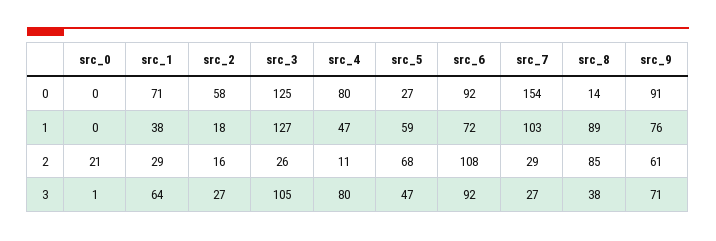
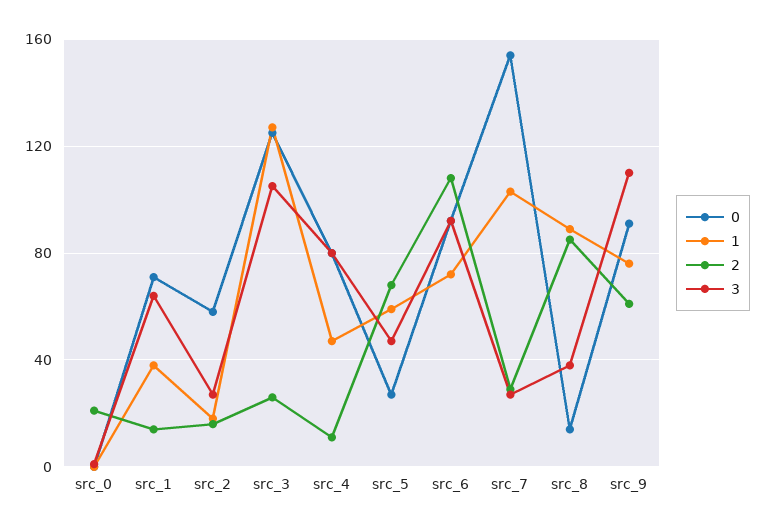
  {
    "0": {
      "src_0": 0,
      "src_1": 71,
      "src_2": 58,
      "src_3": 125,
      "src_4": 80,
      "src_5": 27,
      "src_6": 92,
      "src_7": 154,
      "src_8": 14,
      "src_9": 91
    },
    "1": {
      "src_0": 0,
      "src_1": 38,
      "src_2": 18,
      "src_3": 127,
      "src_4": 47,
      "src_5": 59,
      "src_6": 72,
      "src_7": 103,
      "src_8": 89,
      "src_9": 76
    },
    "2": {
      "src_0": 21,
-     "src_1": 29,
+     "src_1": 15,
      "src_2": 16,
      "src_3": 26,
      "src_4": 11,
      "src_5": 68,
      "src_6": 108,
      "src_7": 29,
      "src_8": 85,
      "src_9": 61
    },
    "3": {
      "src_0": 1,
      "src_1": 64,
      "src_2": 27,
      "src_3": 105,
      "src_4": 80,
      "src_5": 47,
      "src_6": 92,
      "src_7": 27,
      "src_8": 38,
-     "src_9": 71
+     "src_9": 110
    }
  }

